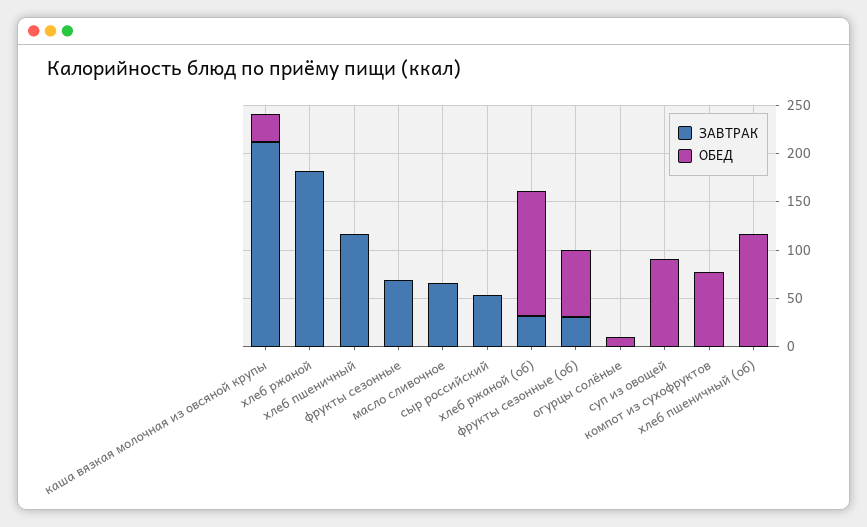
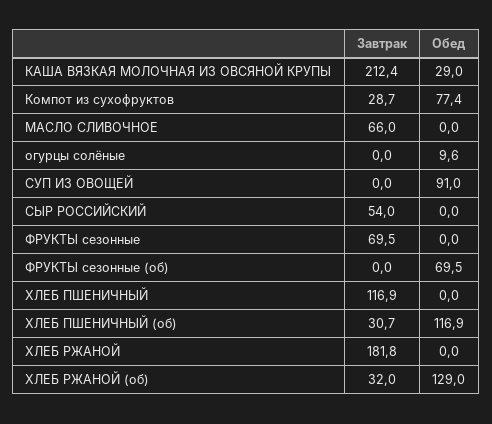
  {
    "ЗАВТРАК": {
      "каша вязкая молочная из овсяной крупы": 212.4,
      "хлеб ржаной": 181.8,
      "хлеб пшеничный": 116.9,
      "фрукты сезонные": 69.5,
      "масло сливочное": 66,
      "сыр российский": 54,
      "хлеб ржаной (об)": 32,
-     "фрукты сезонные (об)": 30,
+     "фрукты сезонные (об)": 0,
      "огурцы солёные": 0,
      "суп из овощей": 0,
-     "компот из сухофруктов": 0,
+     "компот из сухофруктов": 28.7,
-     "хлеб пшеничный (об)": 0
+     "хлеб пшеничный (об)": 30.7
    },
    "ОБЕД": {
      "каша вязкая молочная из овсяной крупы": 29,
      "хлеб ржаной": 0,
      "хлеб пшеничный": 0,
      "фрукты сезонные": 0,
      "масло сливочное": 0,
      "сыр российский": 0,
      "хлеб ржаной (об)": 129,
      "фрукты сезонные (об)": 69.5,
      "огурцы солёные": 9.6,
      "суп из овощей": 91,
      "компот из сухофруктов": 77.4,
      "хлеб пшеничный (об)": 116.9
    }
  }

